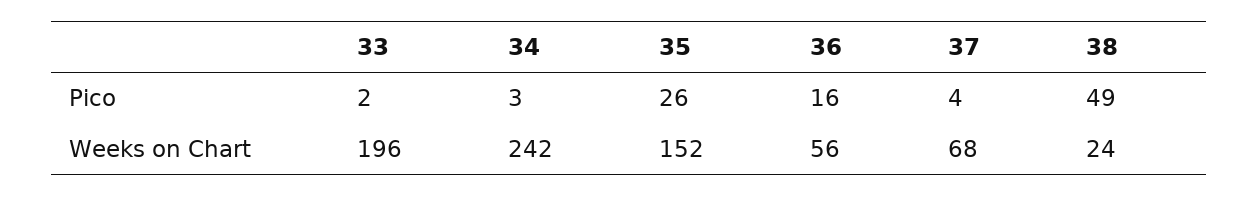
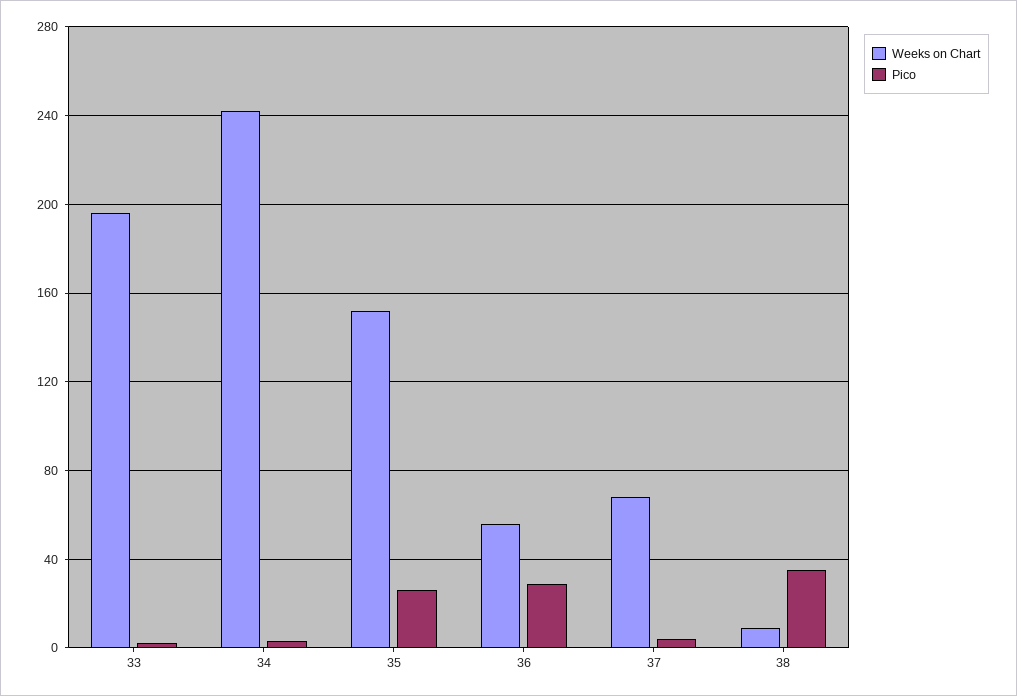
  {
    "Pico": {
      "33": 2,
      "34": 3,
      "35": 26,
-     "36": 16,
+     "36": 30,
      "37": 4,
-     "38": 49
+     "38": 35
    },
    "Weeks on Chart": {
      "33": 196,
      "34": 242,
      "35": 152,
      "36": 56,
      "37": 68,
-     "38": 24
+     "38": 10
    }
  }

